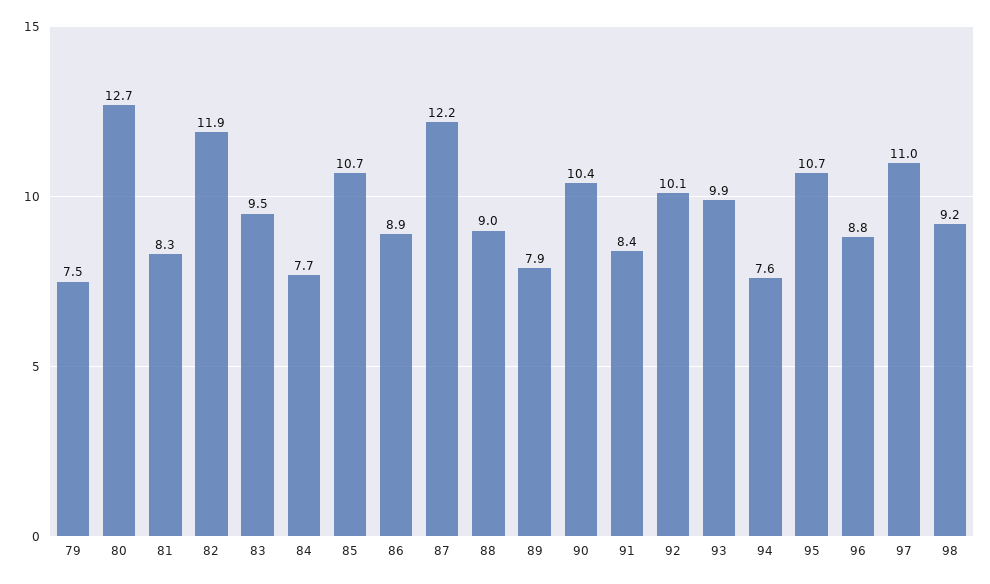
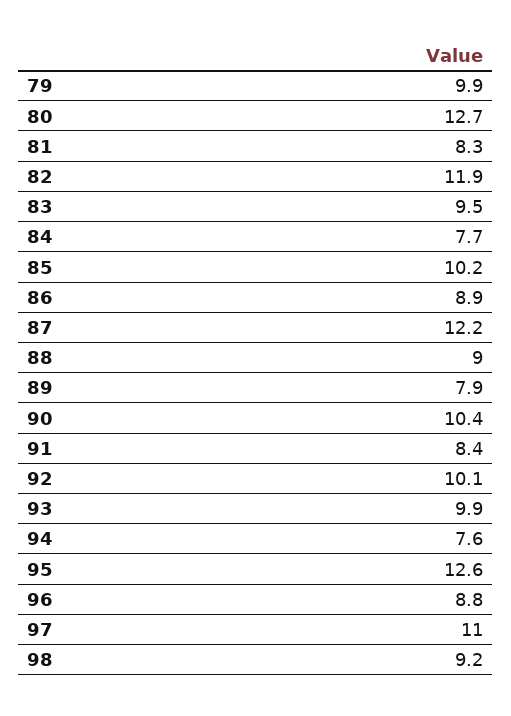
  {
-   "79": 7.5,
+   "79": 9.9,
    "80": 12.7,
    "81": 8.3,
    "82": 11.9,
    "83": 9.5,
    "84": 7.7,
-   "85": 10.7,
+   "85": 10.2,
    "86": 8.9,
    "87": 12.2,
    "88": 9,
    "89": 7.9,
    "90": 10.4,
    "91": 8.4,
    "92": 10.1,
    "93": 9.9,
    "94": 7.6,
-   "95": 10.7,
+   "95": 12.6,
    "96": 8.8,
    "97": 11,
    "98": 9.2
  }

